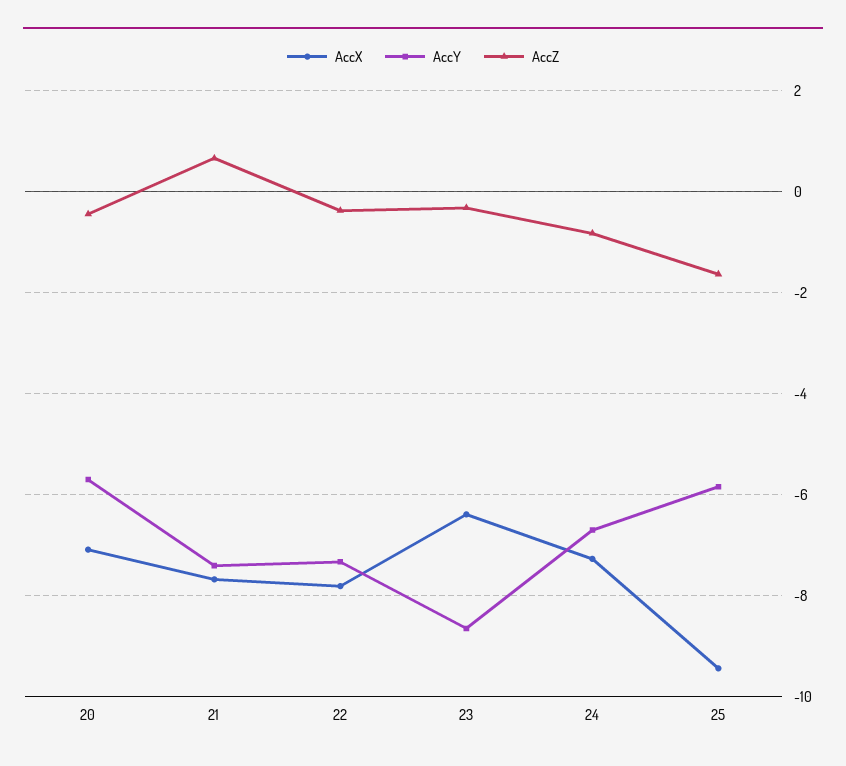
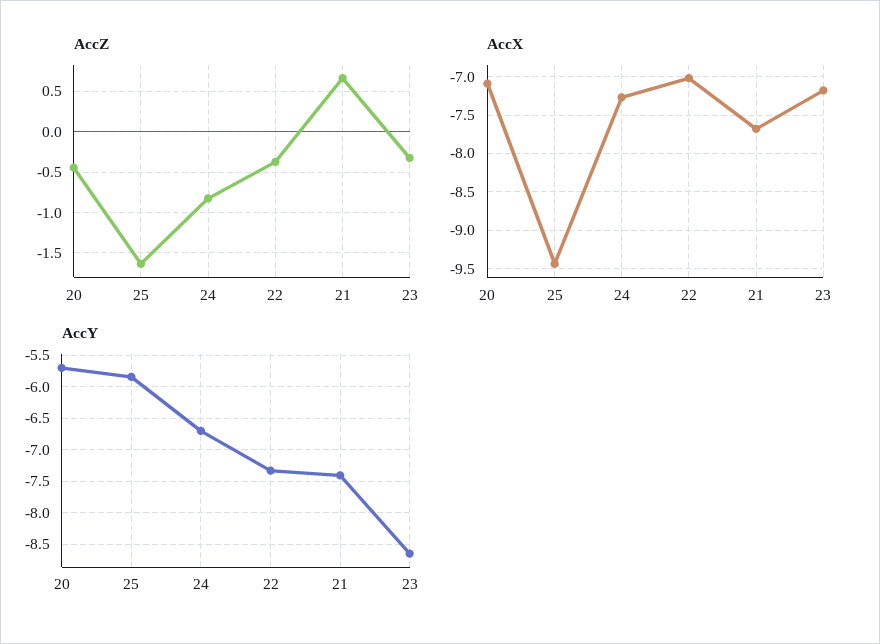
  {
    "AccX": {
      "20": -7.1,
      "21": -7.7,
-     "22": -7.8,
+     "22": -7,
-     "23": -6.4,
+     "23": -7.2,
      "24": -7.3,
      "25": -9.4
    },
    "AccY": {
      "20": -5.7,
      "21": -7.4,
      "22": -7.3,
      "23": -8.6,
      "24": -6.7,
      "25": -5.8
    },
    "AccZ": {
      "20": -0.4,
      "21": 0.7,
      "22": -0.4,
      "23": -0.3,
      "24": -0.8,
      "25": -1.6
    }
  }

